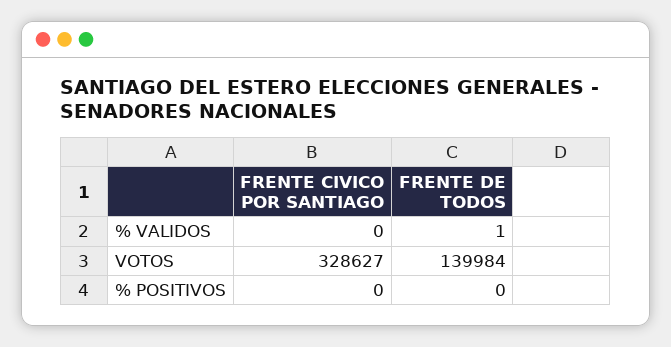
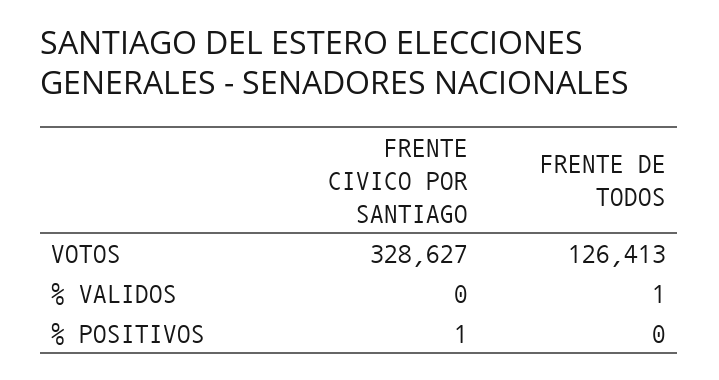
  {
    "FRENTE CIVICO POR SANTIAGO": {
      "% VALIDOS": 0,
      "VOTOS": 328627,
-     "% POSITIVOS": 0
+     "% POSITIVOS": 1
    },
    "FRENTE DE TODOS": {
      "% VALIDOS": 1,
-     "VOTOS": 139984,
+     "VOTOS": 126413,
      "% POSITIVOS": 0
    }
  }

